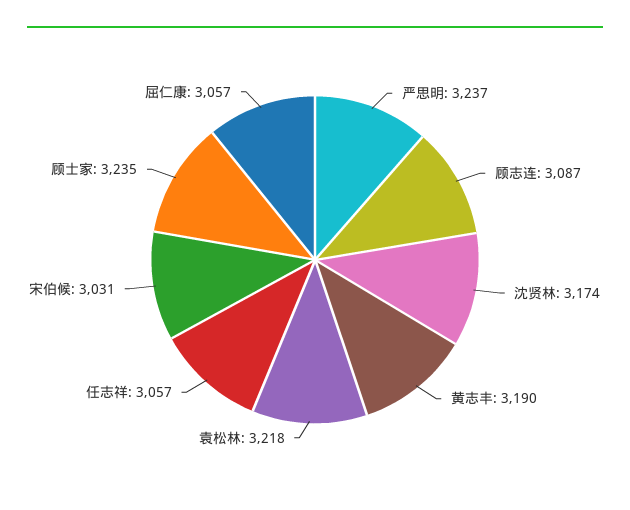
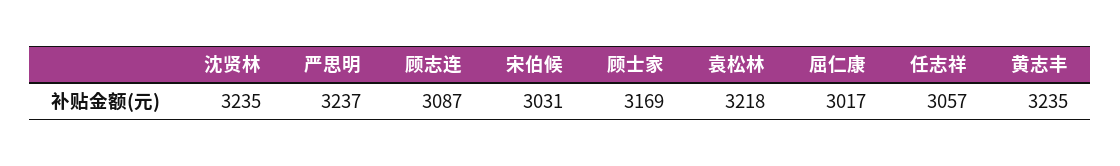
  {
    "严思明": 3237,
    "顾志连": 3087,
-   "沈贤林": 3174,
+   "沈贤林": 3235,
-   "黄志丰": 3190,
+   "黄志丰": 3235,
    "袁松林": 3218,
    "任志祥": 3057,
    "宋伯候": 3031,
-   "顾士家": 3235,
+   "顾士家": 3169,
-   "屈仁康": 3057
+   "屈仁康": 3017
  }

